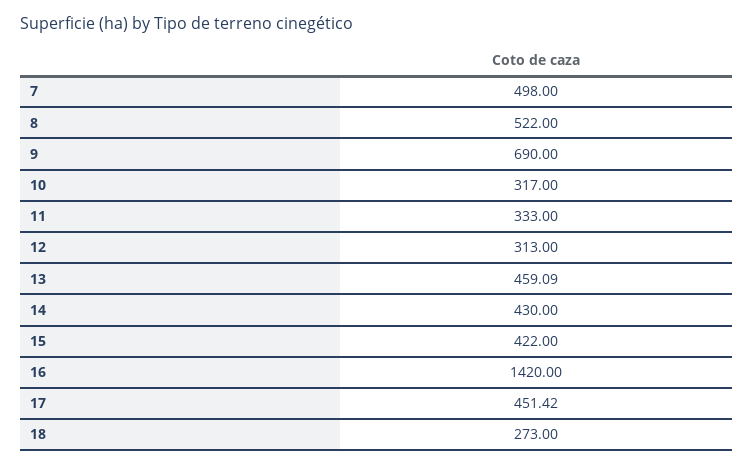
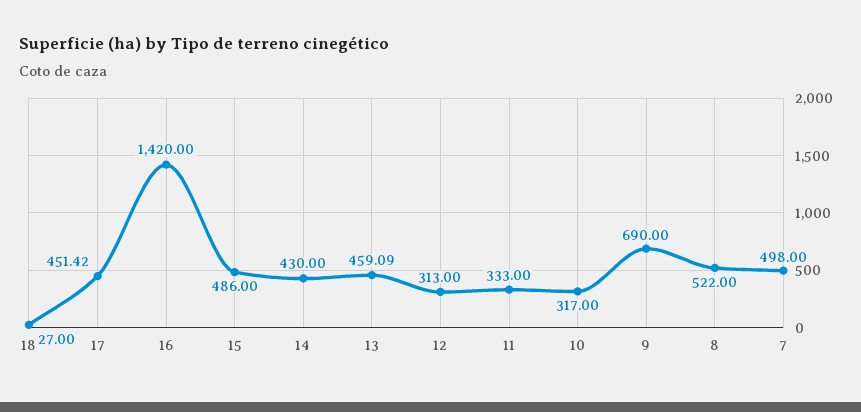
  {
    "7": 498,
    "8": 522,
    "9": 690,
    "10": 317,
    "11": 333,
    "12": 313,
    "13": 459.09,
    "14": 430,
-   "15": 422,
+   "15": 486,
    "16": 1420,
    "17": 451.42,
-   "18": 273
+   "18": 27
  }

